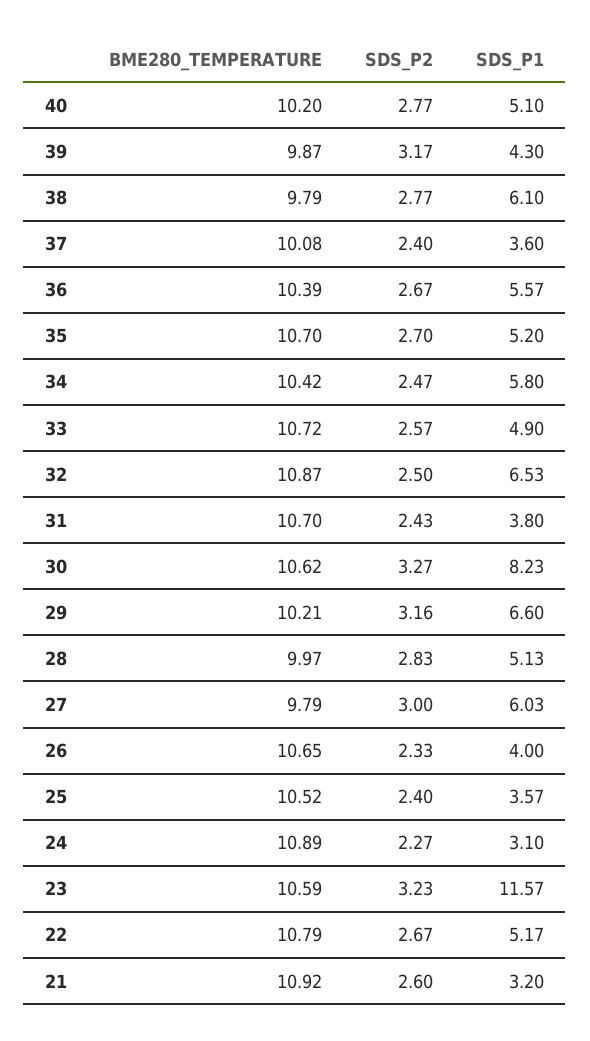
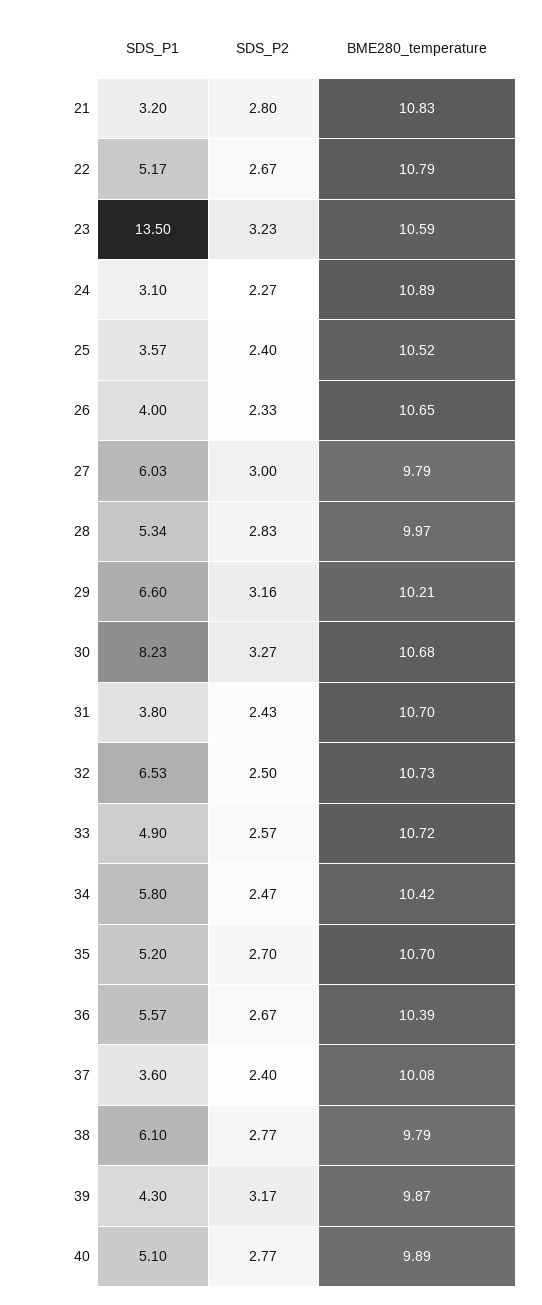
  {
    "BME280_TEMPERATURE": {
-     "40": 10.2,
+     "40": 9.89,
      "39": 9.87,
      "38": 9.79,
      "37": 10.08,
      "36": 10.39,
      "35": 10.7,
      "34": 10.42,
      "33": 10.72,
-     "32": 10.87,
+     "32": 10.73,
      "31": 10.7,
-     "30": 10.62,
+     "30": 10.68,
      "29": 10.21,
      "28": 9.97,
      "27": 9.79,
      "26": 10.65,
      "25": 10.52,
      "24": 10.89,
      "23": 10.59,
      "22": 10.79,
-     "21": 10.92
+     "21": 10.83
    },
    "SDS_P2": {
      "40": 2.77,
      "39": 3.17,
      "38": 2.77,
      "37": 2.4,
      "36": 2.67,
      "35": 2.7,
      "34": 2.47,
      "33": 2.57,
      "32": 2.5,
      "31": 2.43,
      "30": 3.27,
      "29": 3.16,
      "28": 2.83,
      "27": 3,
      "26": 2.33,
      "25": 2.4,
      "24": 2.27,
      "23": 3.23,
      "22": 2.67,
-     "21": 2.6
+     "21": 2.8
    },
    "SDS_P1": {
      "40": 5.1,
      "39": 4.3,
      "38": 6.1,
      "37": 3.6,
      "36": 5.57,
      "35": 5.2,
      "34": 5.8,
      "33": 4.9,
      "32": 6.53,
      "31": 3.8,
      "30": 8.23,
      "29": 6.6,
-     "28": 5.13,
+     "28": 5.34,
      "27": 6.03,
      "26": 4,
      "25": 3.57,
      "24": 3.1,
-     "23": 11.57,
+     "23": 13.5,
      "22": 5.17,
      "21": 3.2
    }
  }

